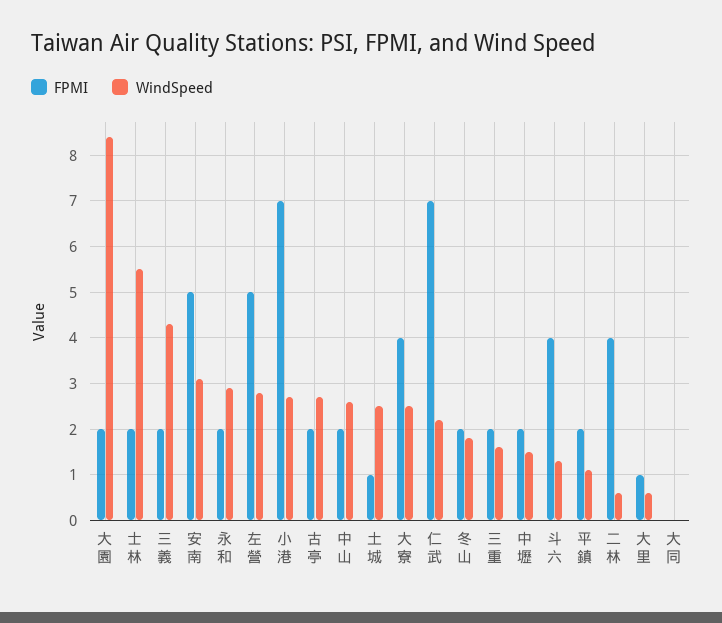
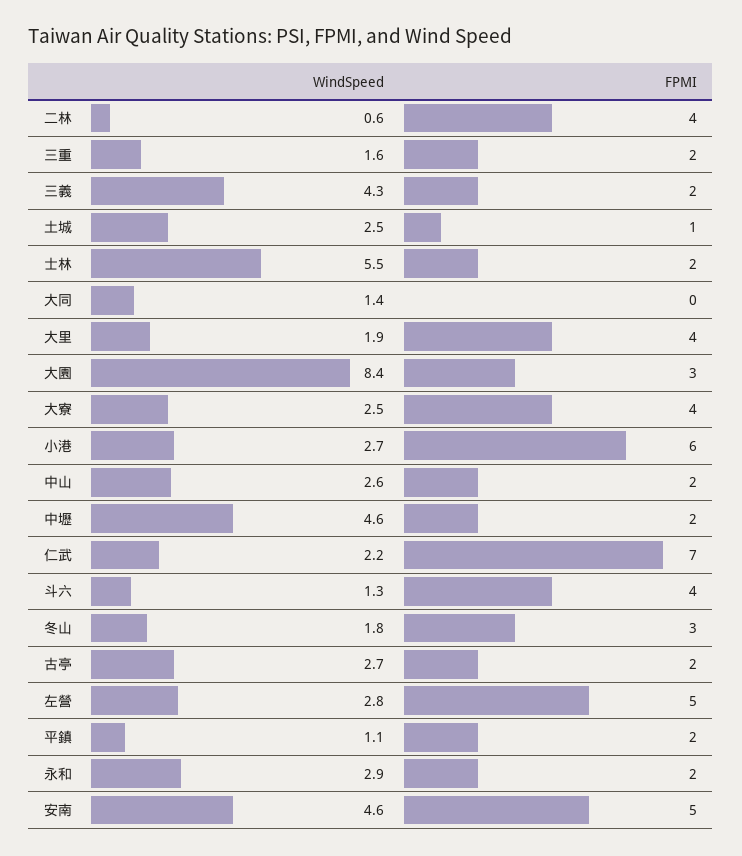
  {
    "FPMI": {
-     "大園": 2,
+     "大園": 3,
      "士林": 2,
      "三義": 2,
      "安南": 5,
      "永和": 2,
      "左營": 5,
-     "小港": 7,
+     "小港": 6,
      "古亭": 2,
      "中山": 2,
      "土城": 1,
      "大寮": 4,
      "仁武": 7,
-     "冬山": 2,
+     "冬山": 3,
      "三重": 2,
      "中壢": 2,
      "斗六": 4,
      "平鎮": 2,
      "二林": 4,
-     "大里": 1,
+     "大里": 4,
      "大同": 0
    },
    "WindSpeed": {
      "大園": 8.4,
      "士林": 5.5,
      "三義": 4.3,
-     "安南": 3,
+     "安南": 4.6,
      "永和": 2.9,
      "左營": 2.8,
      "小港": 2.7,
      "古亭": 2.7,
      "中山": 2.6,
      "土城": 2.5,
      "大寮": 2.5,
      "仁武": 2.2,
      "冬山": 1.8,
      "三重": 1.6,
-     "中壢": 1.5,
+     "中壢": 4.6,
      "斗六": 1.3,
      "平鎮": 1.1,
      "二林": 0.6,
-     "大里": 0.5,
+     "大里": 1.9,
-     "大同": 0
+     "大同": 1.4
    }
  }

